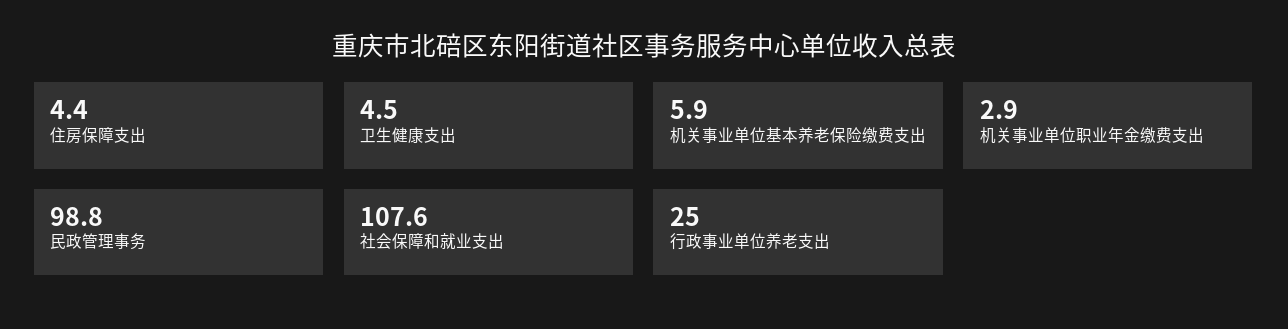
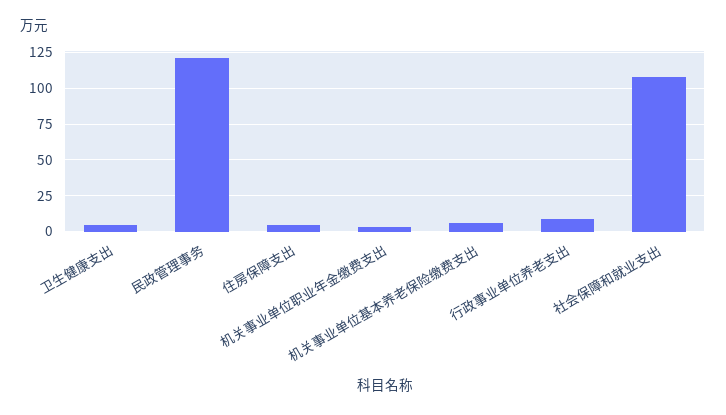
  {
    "住房保障支出": 4.4,
    "卫生健康支出": 4.5,
    "机关事业单位基本养老保险缴费支出": 5.9,
    "机关事业单位职业年金缴费支出": 2.9,
-   "民政管理事务": 98.8,
+   "民政管理事务": 120,
    "社会保障和就业支出": 107.6,
-   "行政事业单位养老支出": 25
+   "行政事业单位养老支出": 10
  }

